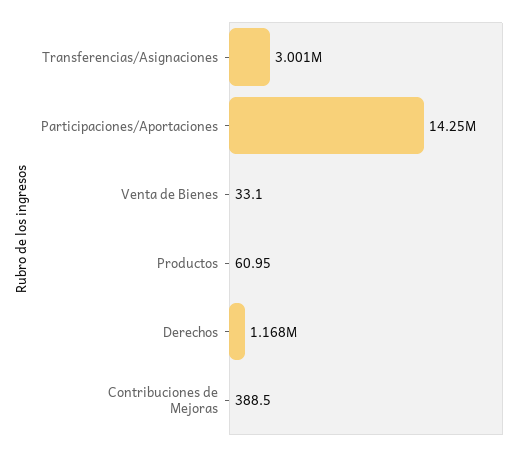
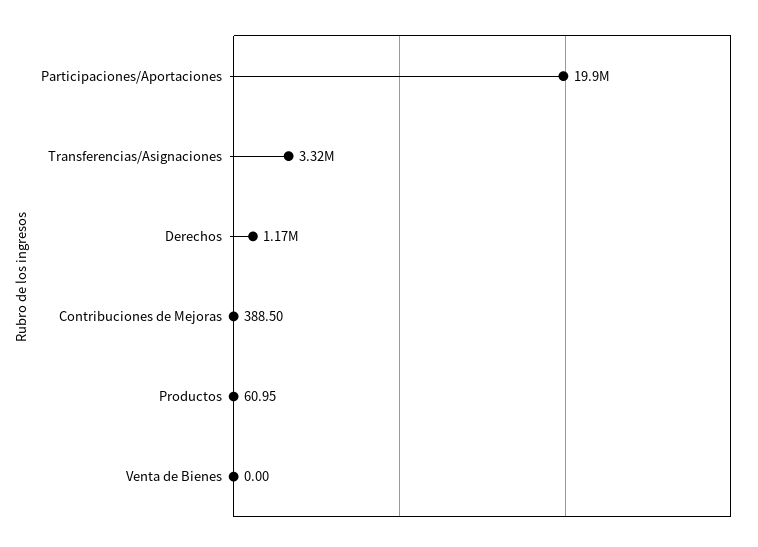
  {
-   "Transferencias/Asignaciones": 3001000,
+   "Transferencias/Asignaciones": 3320000,
-   "Participaciones/Aportaciones": 14250000,
+   "Participaciones/Aportaciones": 19900000,
-   "Venta de Bienes": 33.1,
+   "Venta de Bienes": 0,
    "Productos": 60.95,
    "Derechos": 1168000,
    "Contribuciones de Mejoras": 388.5
  }

